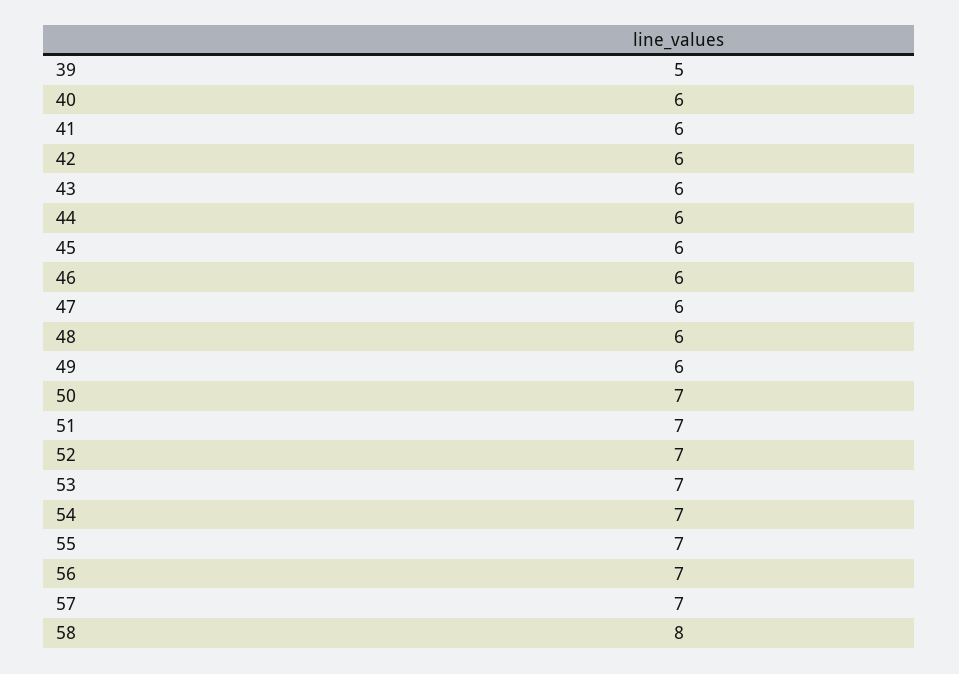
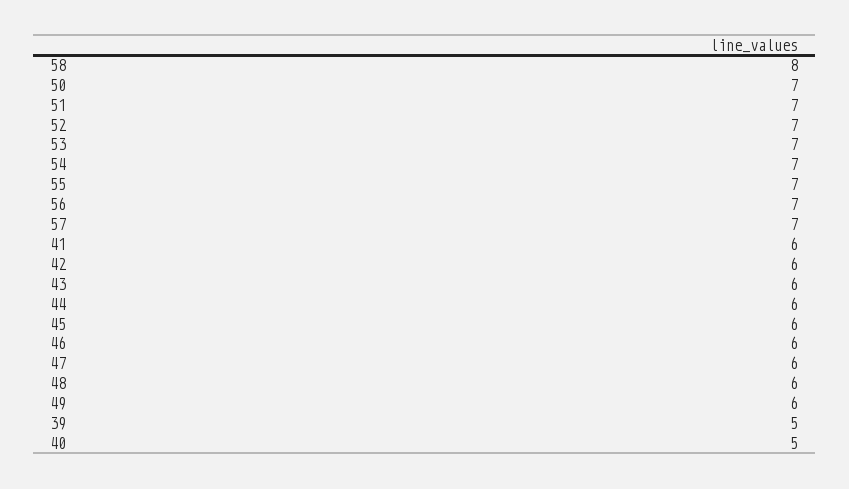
  {
    "39": 5,
-   "40": 6,
+   "40": 5,
    "41": 6,
    "42": 6,
    "43": 6,
    "44": 6,
    "45": 6,
    "46": 6,
    "47": 6,
    "48": 6,
    "49": 6,
    "50": 7,
    "51": 7,
    "52": 7,
    "53": 7,
    "54": 7,
    "55": 7,
    "56": 7,
    "57": 7,
    "58": 8
  }

